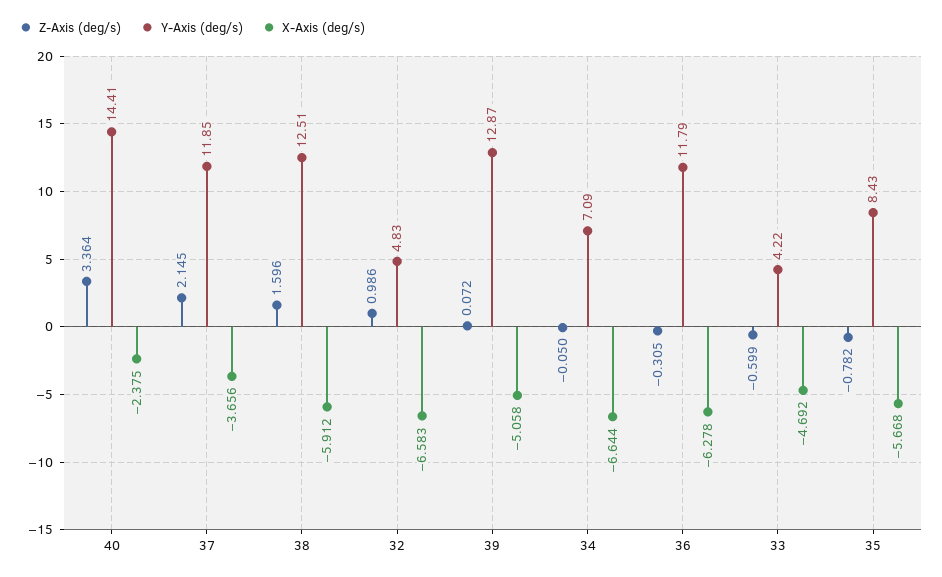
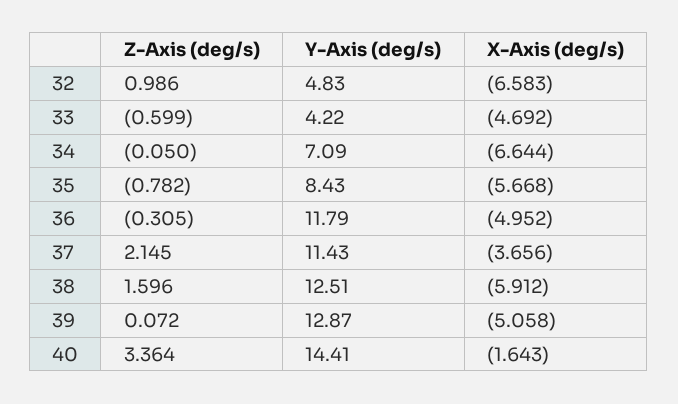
  {
    "Z-Axis (deg/s)": {
      "40": 3.364,
      "37": 2.145,
      "38": 1.596,
      "32": 0.986,
      "39": 0.072,
      "34": -0.05,
      "36": -0.305,
      "33": -0.599,
      "35": -0.782
    },
    "Y-Axis (deg/s)": {
      "40": 14.41,
-     "37": 11.85,
+     "37": 11.43,
      "38": 12.51,
      "32": 4.83,
      "39": 12.87,
      "34": 7.09,
      "36": 11.79,
      "33": 4.22,
      "35": 8.43
    },
    "X-Axis (deg/s)": {
-     "40": -2.375,
+     "40": -1.643,
      "37": -3.656,
      "38": -5.912,
      "32": -6.583,
      "39": -5.058,
      "34": -6.644,
-     "36": -6.278,
+     "36": -4.952,
      "33": -4.692,
      "35": -5.668
    }
  }

